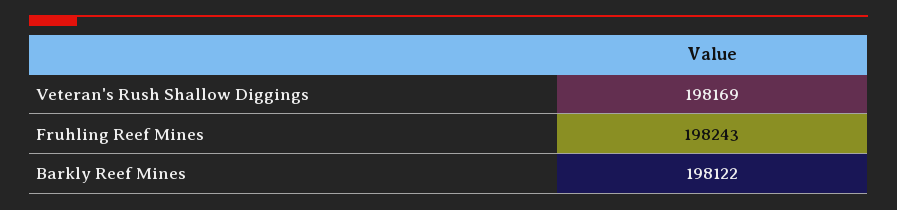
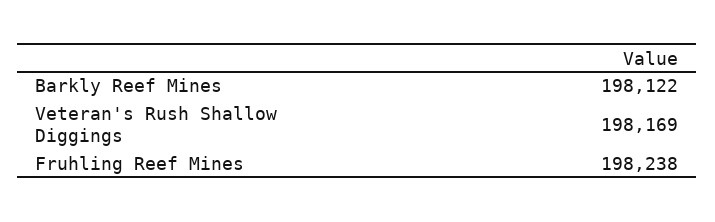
  {
    "Veteran's Rush Shallow Diggings": 198169,
-   "Fruhling Reef Mines": 198243,
+   "Fruhling Reef Mines": 198238,
    "Barkly Reef Mines": 198122
  }

